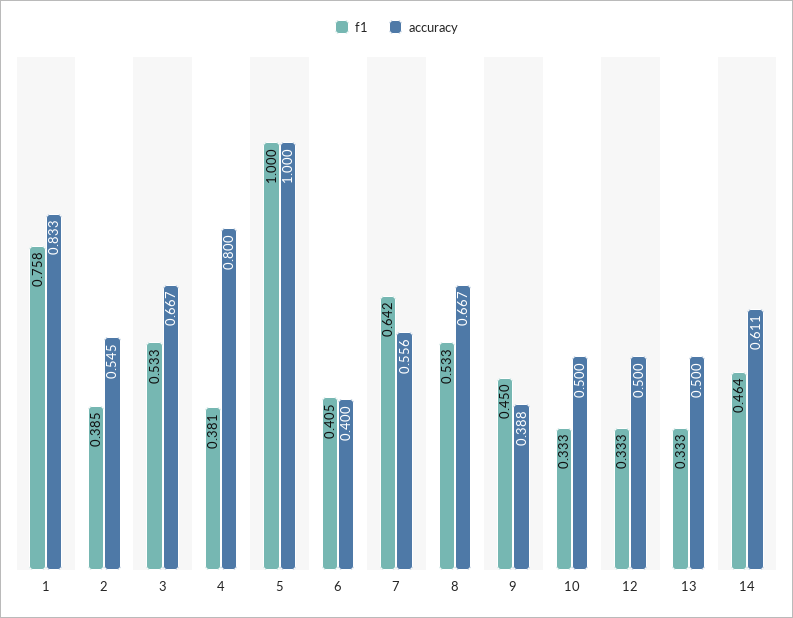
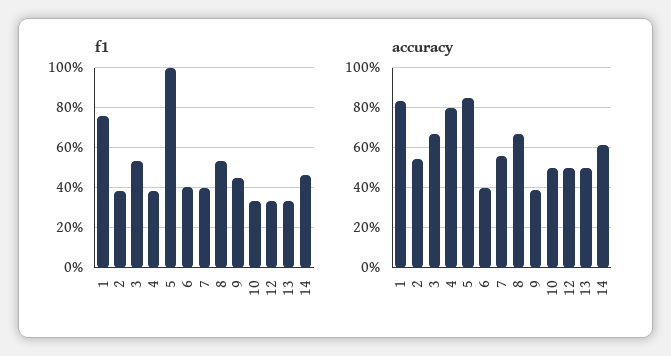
  {
    "f1": {
      "1": 0.758,
      "2": 0.385,
      "3": 0.533,
      "4": 0.381,
      "5": 1,
      "6": 0.405,
-     "7": 0.642,
+     "7": 0.4,
      "8": 0.533,
      "9": 0.45,
      "10": 0.333,
      "12": 0.333,
      "13": 0.333,
      "14": 0.464
    },
    "accuracy": {
      "1": 0.833,
      "2": 0.545,
      "3": 0.667,
      "4": 0.8,
-     "5": 1,
+     "5": 0.85,
      "6": 0.4,
      "7": 0.556,
      "8": 0.667,
      "9": 0.388,
      "10": 0.5,
      "12": 0.5,
      "13": 0.5,
      "14": 0.611
    }
  }

